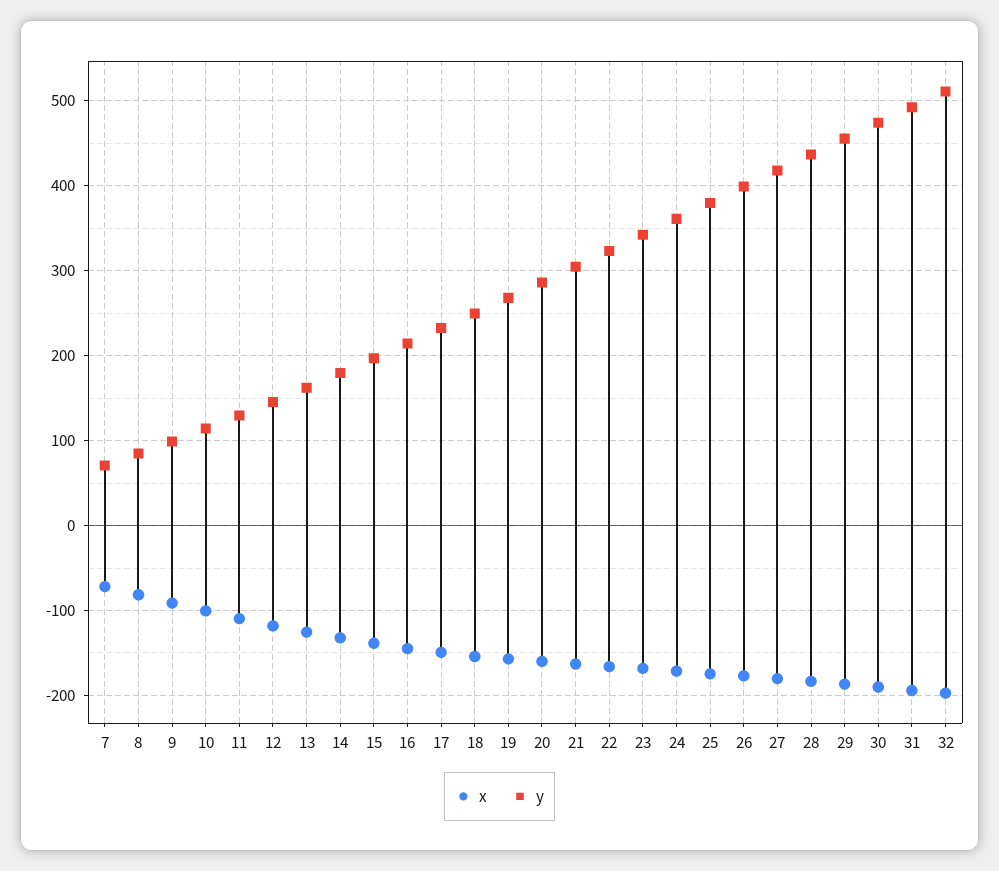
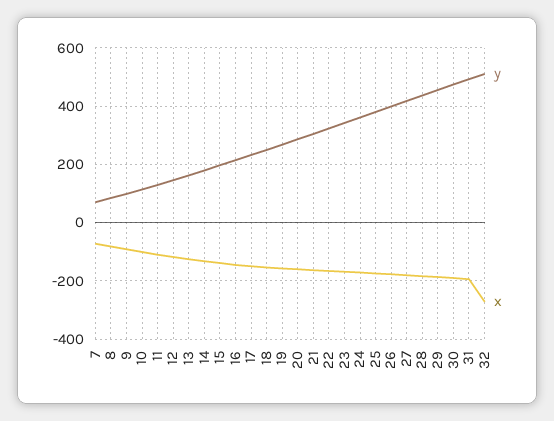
  {
    "x": {
      "7": -70,
      "8": -80,
      "9": -90,
      "10": -100,
      "11": -110,
      "12": -120,
      "13": -130,
      "14": -130,
      "15": -140,
      "16": -150,
      "17": -150,
      "18": -150,
      "19": -160,
      "20": -160,
      "21": -160,
      "22": -170,
      "23": -170,
      "24": -170,
      "25": -170,
      "26": -180,
      "27": -180,
      "28": -180,
      "29": -190,
      "30": -190,
      "31": -190,
-     "32": -200
+     "32": -275
    },
    "y": {
      "7": 70,
      "8": 80,
      "9": 100,
      "10": 110,
      "11": 130,
      "12": 150,
      "13": 160,
      "14": 180,
      "15": 200,
      "16": 210,
      "17": 230,
      "18": 250,
      "19": 270,
      "20": 290,
      "21": 300,
      "22": 320,
      "23": 340,
      "24": 360,
      "25": 380,
      "26": 400,
      "27": 420,
      "28": 440,
      "29": 460,
      "30": 470,
      "31": 490,
      "32": 510
    }
  }

